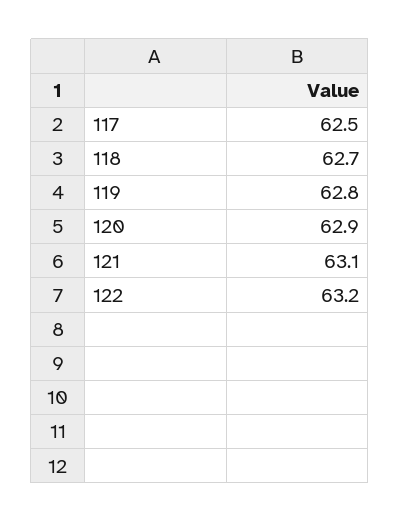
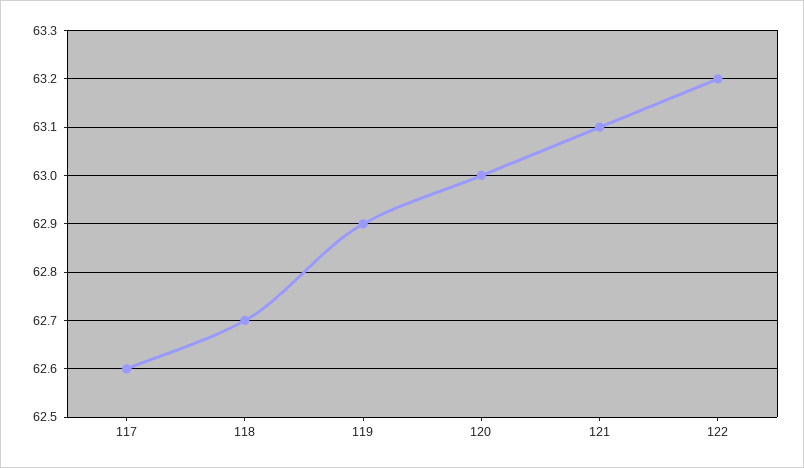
  {
-   "117": 62.5,
+   "117": 62.6,
    "118": 62.7,
-   "119": 62.8,
+   "119": 62.9,
-   "120": 62.9,
+   "120": 63,
    "121": 63.1,
    "122": 63.2
  }

